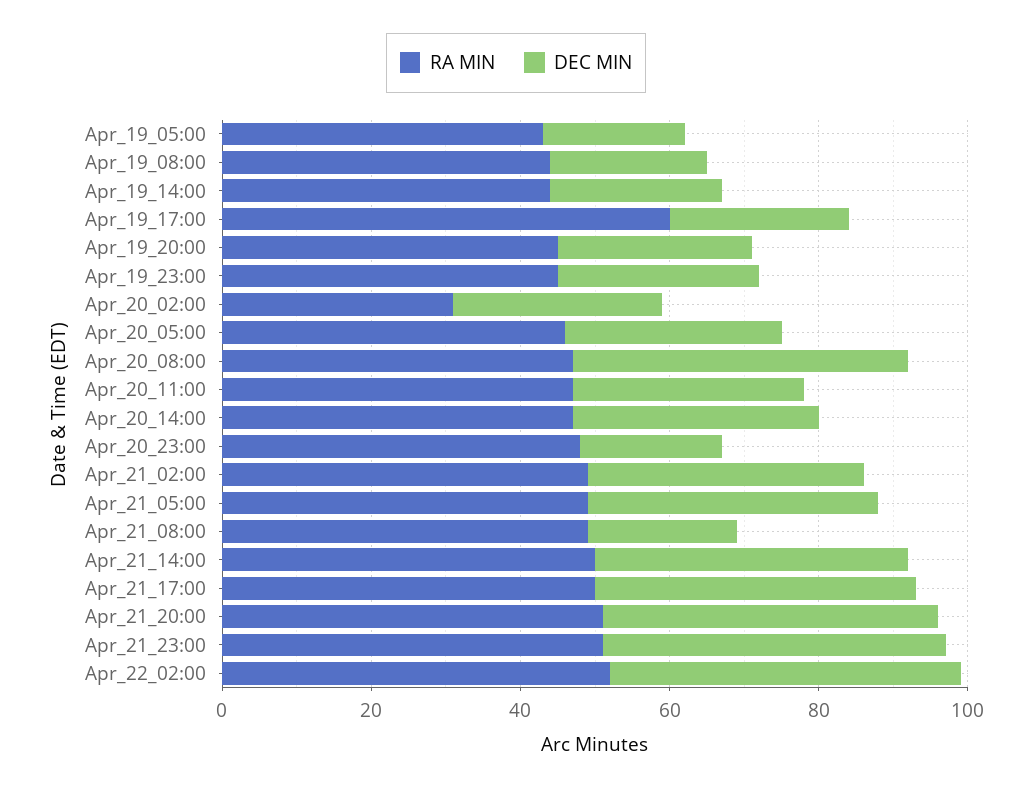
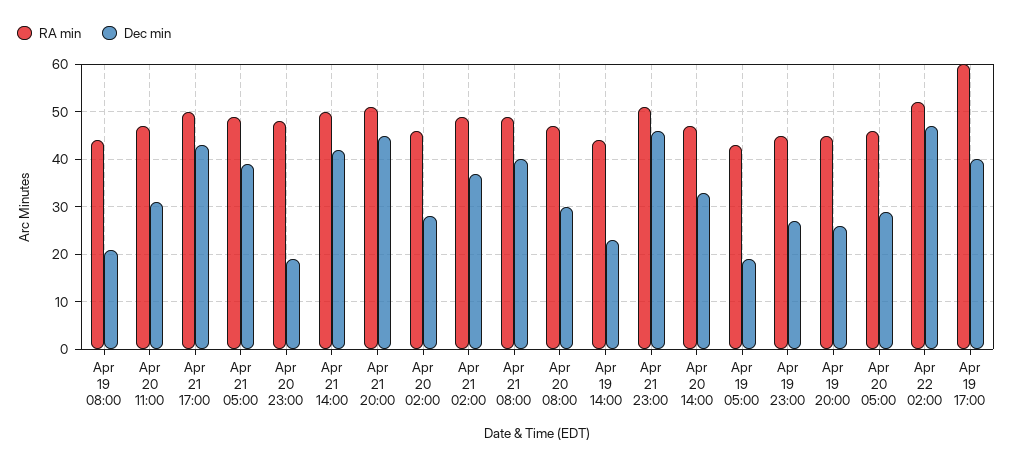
  {
    "RA MIN": {
      "Apr_19_05:00": 45,
      "Apr_19_08:00": 45,
      "Apr_19_14:00": 45,
      "Apr_19_17:00": 60,
      "Apr_19_20:00": 45,
      "Apr_19_23:00": 45,
-     "Apr_20_02:00": 30,
+     "Apr_20_02:00": 45,
      "Apr_20_05:00": 45,
      "Apr_20_08:00": 45,
      "Apr_20_11:00": 45,
      "Apr_20_14:00": 45,
      "Apr_20_23:00": 50,
      "Apr_21_02:00": 50,
      "Apr_21_05:00": 50,
      "Apr_21_08:00": 50,
      "Apr_21_14:00": 50,
      "Apr_21_17:00": 50,
      "Apr_21_20:00": 50,
      "Apr_21_23:00": 50,
      "Apr_22_02:00": 50
    },
    "DEC MIN": {
      "Apr_19_05:00": 20,
      "Apr_19_08:00": 20,
      "Apr_19_14:00": 25,
-     "Apr_19_17:00": 25,
+     "Apr_19_17:00": 40,
      "Apr_19_20:00": 25,
      "Apr_19_23:00": 25,
      "Apr_20_02:00": 30,
      "Apr_20_05:00": 30,
-     "Apr_20_08:00": 45,
+     "Apr_20_08:00": 30,
      "Apr_20_11:00": 30,
      "Apr_20_14:00": 35,
      "Apr_20_23:00": 20,
      "Apr_21_02:00": 35,
      "Apr_21_05:00": 40,
-     "Apr_21_08:00": 20,
+     "Apr_21_08:00": 40,
      "Apr_21_14:00": 40,
      "Apr_21_17:00": 45,
      "Apr_21_20:00": 45,
      "Apr_21_23:00": 45,
      "Apr_22_02:00": 45
    }
  }

